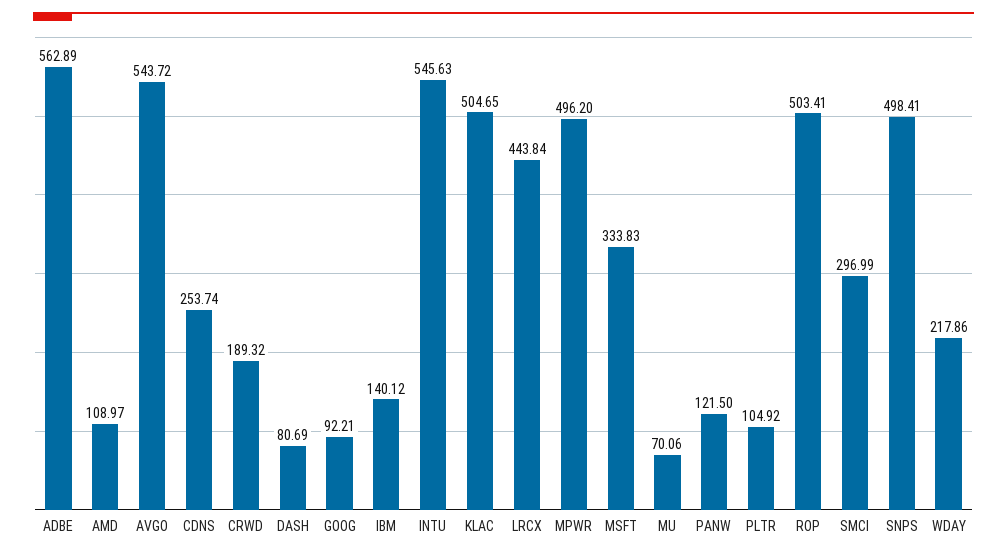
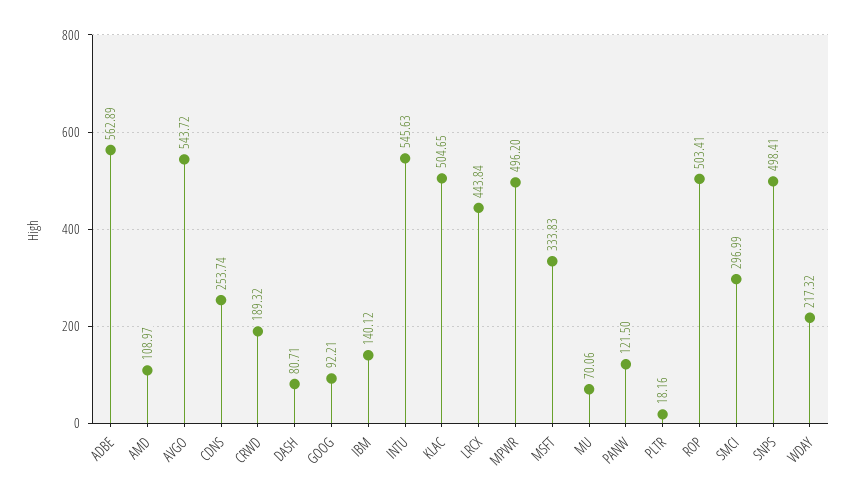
  {
    "ADBE": 562.89,
    "AMD": 108.97,
    "AVGO": 543.72,
    "CDNS": 253.74,
    "CRWD": 189.32,
-   "DASH": 80.69,
+   "DASH": 80.71,
    "GOOG": 92.21,
    "IBM": 140.12,
    "INTU": 545.63,
    "KLAC": 504.65,
    "LRCX": 443.84,
    "MPWR": 496.2,
    "MSFT": 333.83,
    "MU": 70.06,
    "PANW": 121.5,
-   "PLTR": 104.92,
+   "PLTR": 18.16,
    "ROP": 503.41,
    "SMCI": 296.99,
    "SNPS": 498.41,
-   "WDAY": 217.86
+   "WDAY": 217.32
  }

